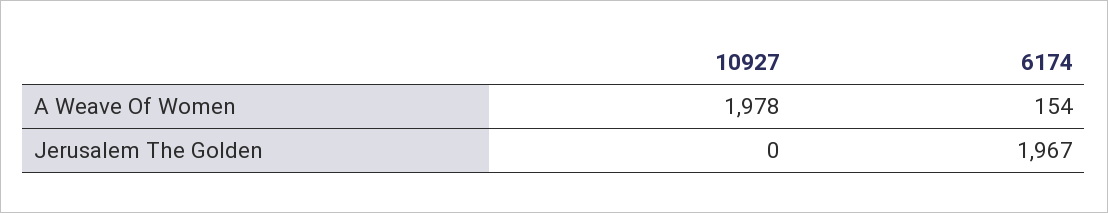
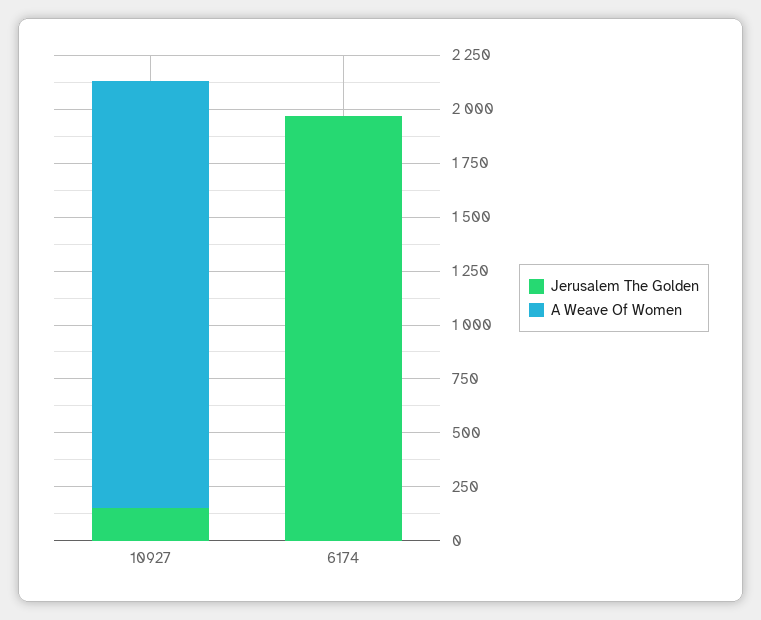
  {
    "A Weave Of Women": {
      "10927": 1978,
-     "6174": 154
+     "6174": 0
    },
    "Jerusalem The Golden": {
-     "10927": 0,
+     "10927": 150,
      "6174": 1967
    }
  }

